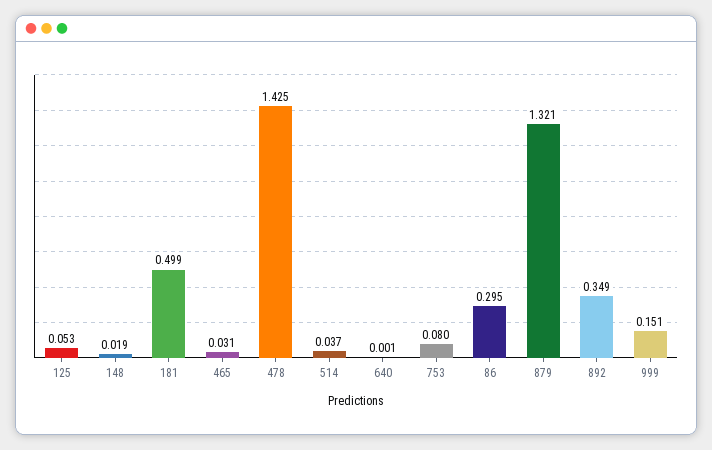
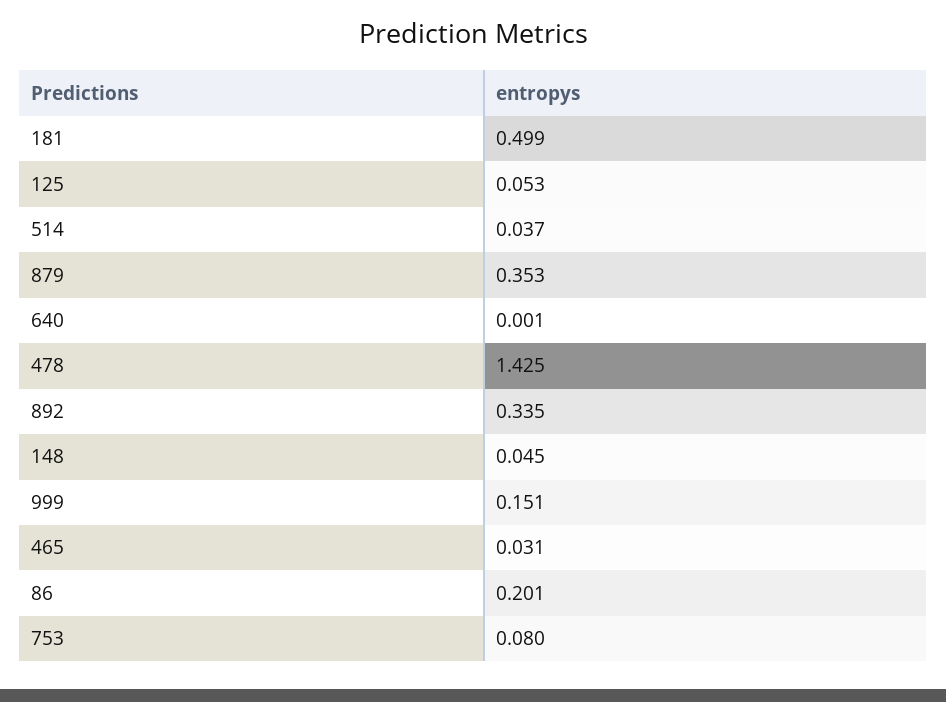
  {
    "125": 0.053,
-   "148": 0.019,
+   "148": 0.045,
    "181": 0.499,
    "465": 0.031,
    "478": 1.425,
    "514": 0.037,
    "640": 0.001,
    "753": 0.08,
-   "86": 0.295,
+   "86": 0.201,
-   "879": 1.321,
+   "879": 0.353,
-   "892": 0.349,
+   "892": 0.335,
    "999": 0.151
  }

